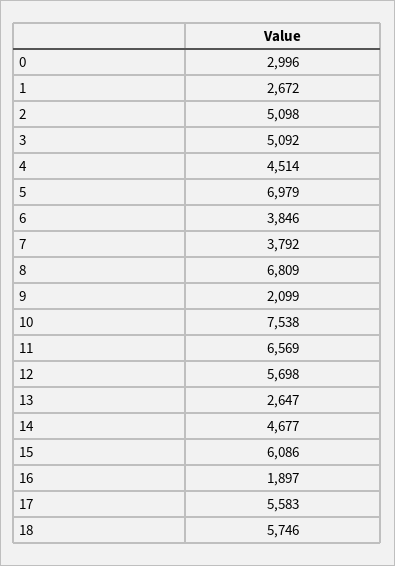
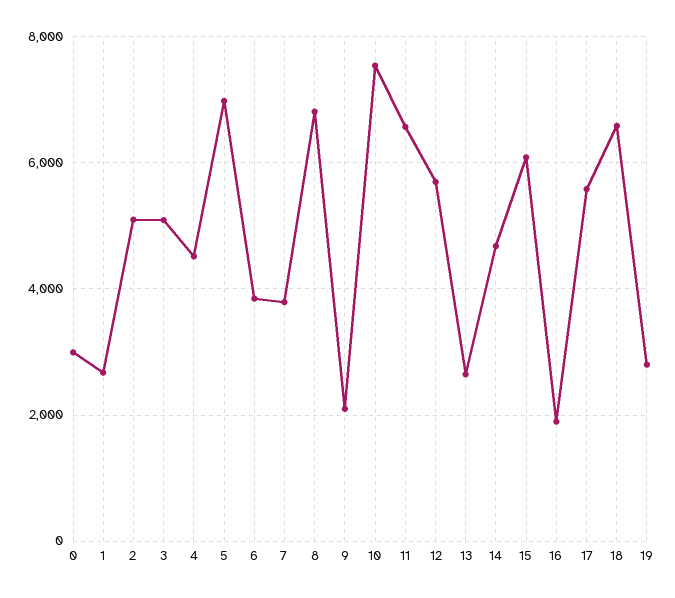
  {
    "0": 2996,
    "1": 2672,
    "2": 5098,
    "3": 5092,
    "4": 4514,
    "5": 6979,
    "6": 3846,
    "7": 3792,
    "8": 6809,
    "9": 2099,
    "10": 7538,
    "11": 6569,
    "12": 5698,
    "13": 2647,
    "14": 4677,
    "15": 6086,
    "16": 1897,
    "17": 5583,
-   "18": 5746
+   "18": 6600,
+   "19": 2800
  }

